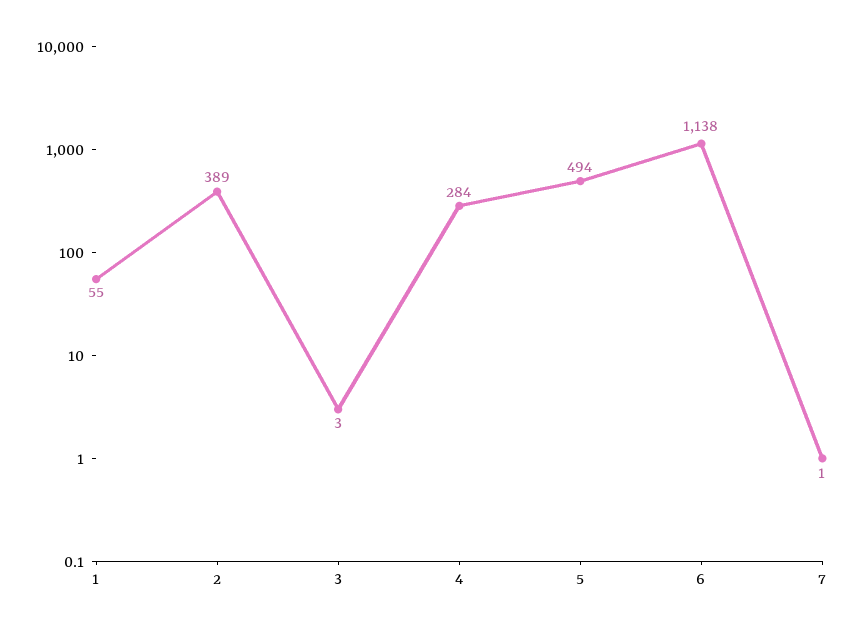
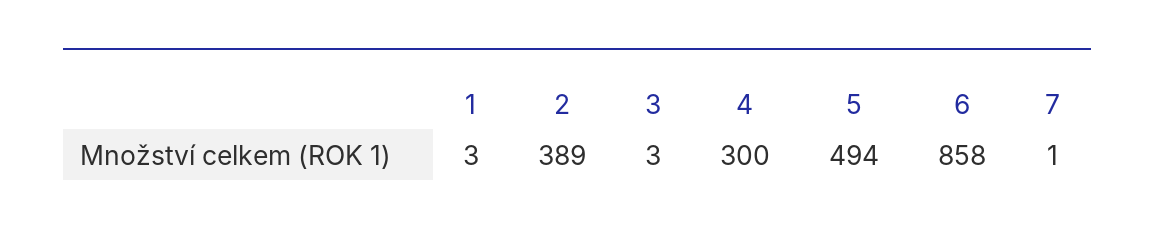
  {
-   "1": 55,
+   "1": 3,
    "2": 389,
    "3": 3,
-   "4": 284,
+   "4": 300,
    "5": 494,
-   "6": 1138,
+   "6": 858,
    "7": 1
  }

